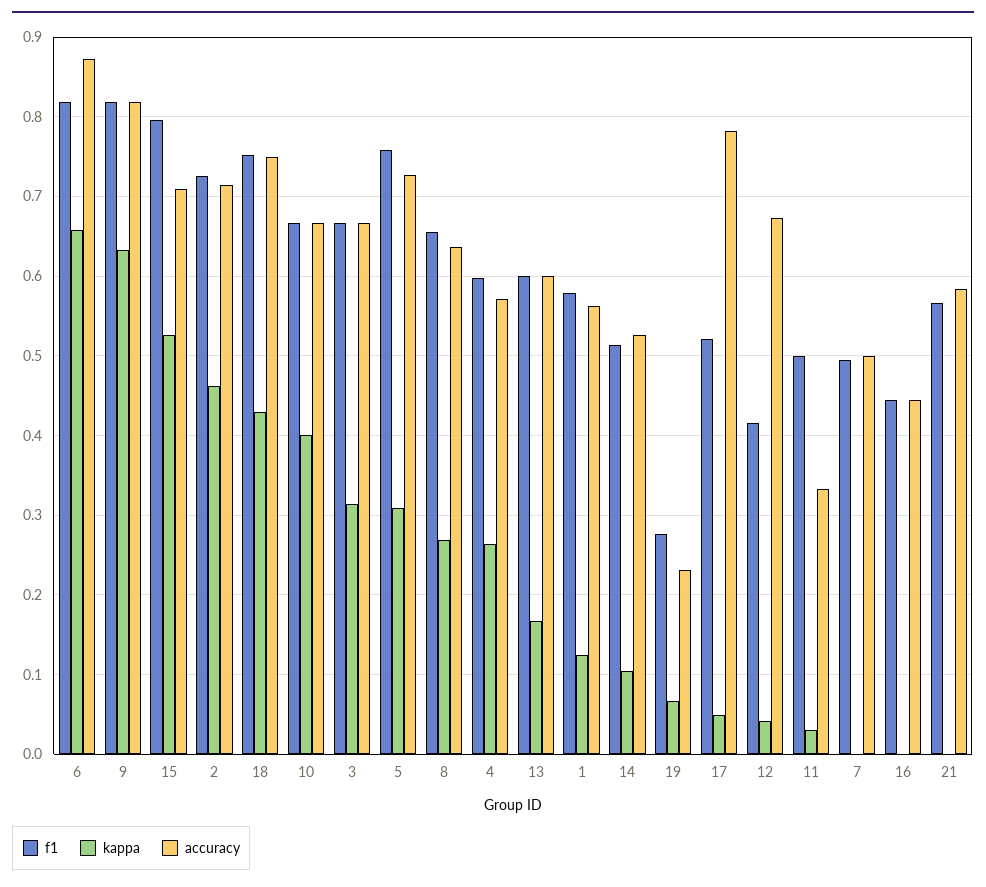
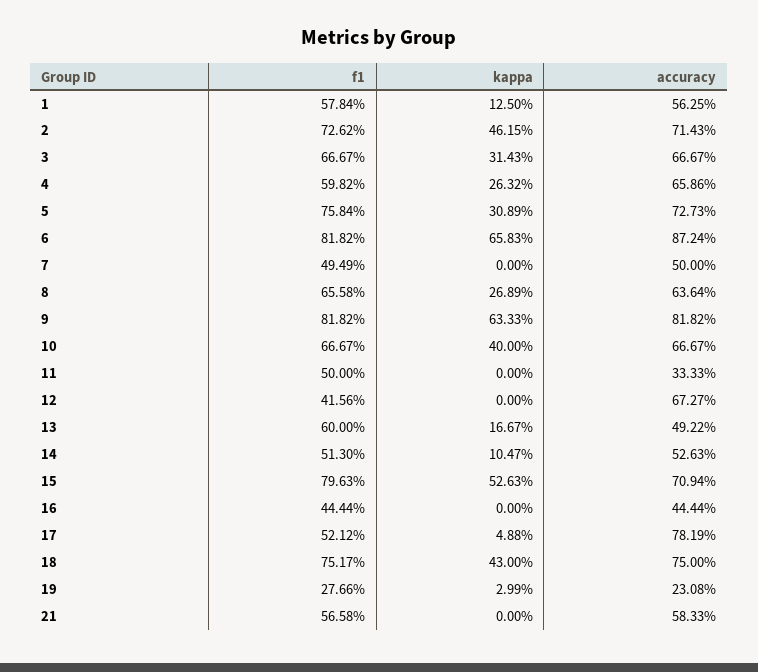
  {
    "f1": {
      "6": 0.8182,
      "9": 0.8182,
      "15": 0.7963,
      "2": 0.7262,
      "18": 0.7517,
      "10": 0.6667,
      "3": 0.6667,
      "5": 0.7584,
      "8": 0.6558,
      "4": 0.5982,
      "13": 0.6,
      "1": 0.5784,
      "14": 0.513,
      "19": 0.2766,
      "17": 0.5212,
      "12": 0.4156,
      "11": 0.5,
      "7": 0.4949,
      "16": 0.4444,
      "21": 0.5658
    },
    "kappa": {
      "6": 0.6583,
      "9": 0.6333,
      "15": 0.5263,
      "2": 0.4615,
      "18": 0.43,
      "10": 0.4,
      "3": 0.3143,
      "5": 0.3089,
      "8": 0.2689,
      "4": 0.2632,
      "13": 0.1667,
      "1": 0.125,
      "14": 0.1047,
-     "19": 0.07,
+     "19": 0.0299,
      "17": 0.0488,
-     "12": 0.04,
+     "12": 0,
-     "11": 0.03,
+     "11": 0,
      "7": 0,
      "16": 0,
      "21": 0
    },
    "accuracy": {
      "6": 0.8724,
      "9": 0.8182,
      "15": 0.7094,
      "2": 0.7143,
      "18": 0.75,
      "10": 0.6667,
      "3": 0.6667,
      "5": 0.7273,
      "8": 0.6364,
-     "4": 0.57,
+     "4": 0.6586,
-     "13": 0.6,
+     "13": 0.4922,
      "1": 0.5625,
      "14": 0.5263,
      "19": 0.2308,
      "17": 0.7819,
      "12": 0.6727,
      "11": 0.3333,
      "7": 0.5,
      "16": 0.4444,
      "21": 0.5833
    }
  }

